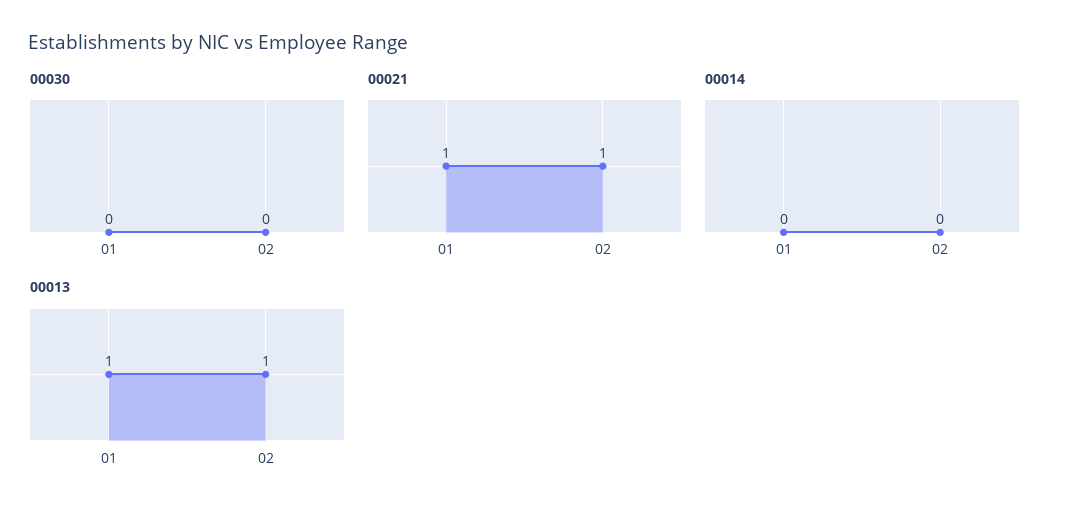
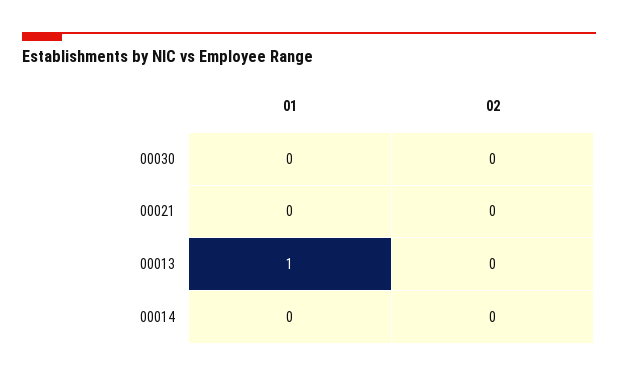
  {
    "00030": {
      "01": 0,
      "02": 0
    },
    "00021": {
-     "01": 1,
+     "01": 0,
-     "02": 1
+     "02": 0
    },
    "00014": {
      "01": 0,
      "02": 0
    },
    "00013": {
      "01": 1,
-     "02": 1
+     "02": 0
    }
  }

